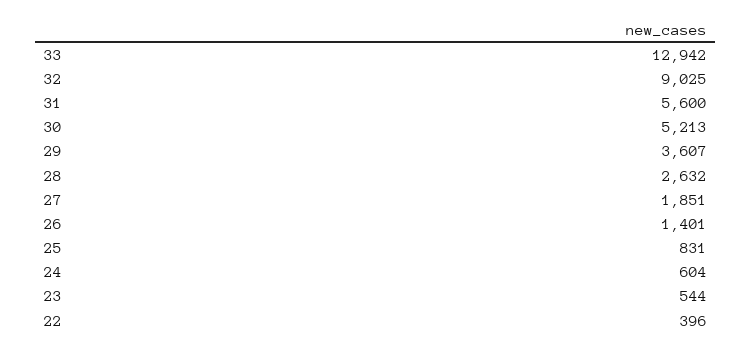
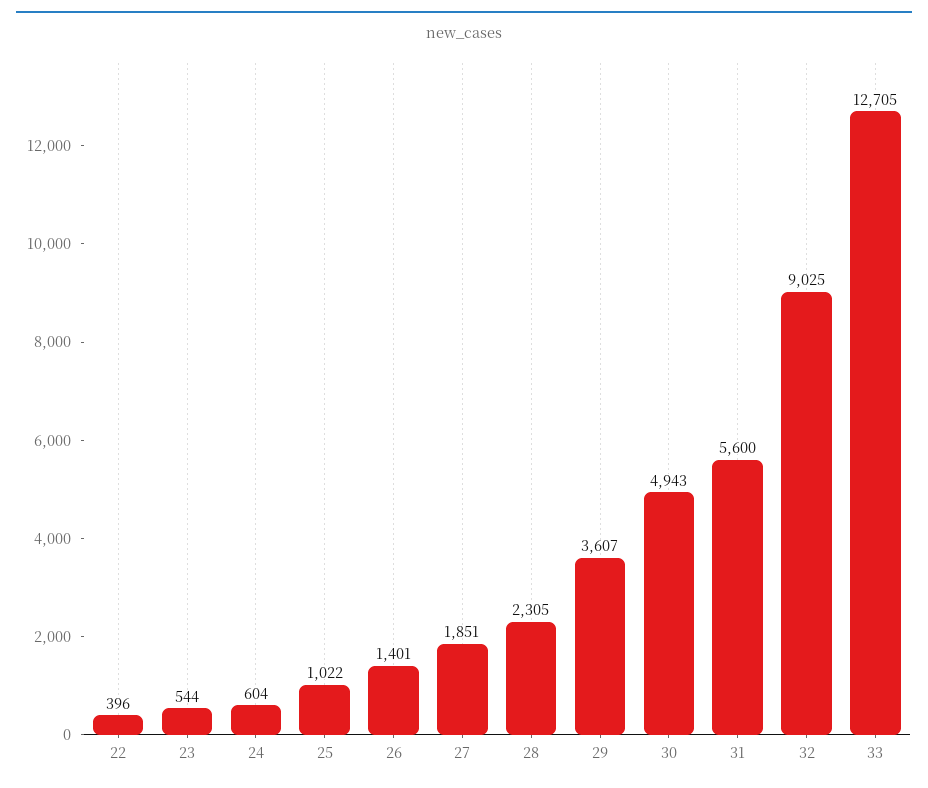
  {
-   "33": 12942,
+   "33": 12705,
    "32": 9025,
    "31": 5600,
-   "30": 5213,
+   "30": 4943,
    "29": 3607,
-   "28": 2632,
+   "28": 2305,
    "27": 1851,
    "26": 1401,
-   "25": 831,
+   "25": 1022,
    "24": 604,
    "23": 544,
    "22": 396
  }

